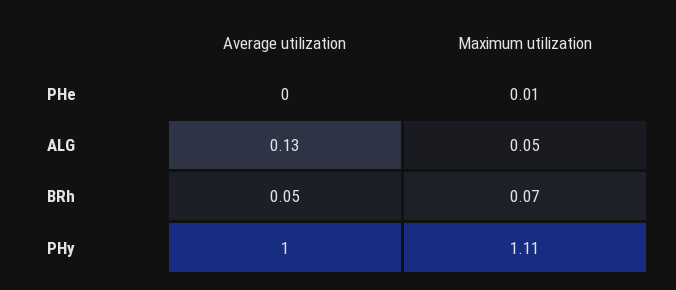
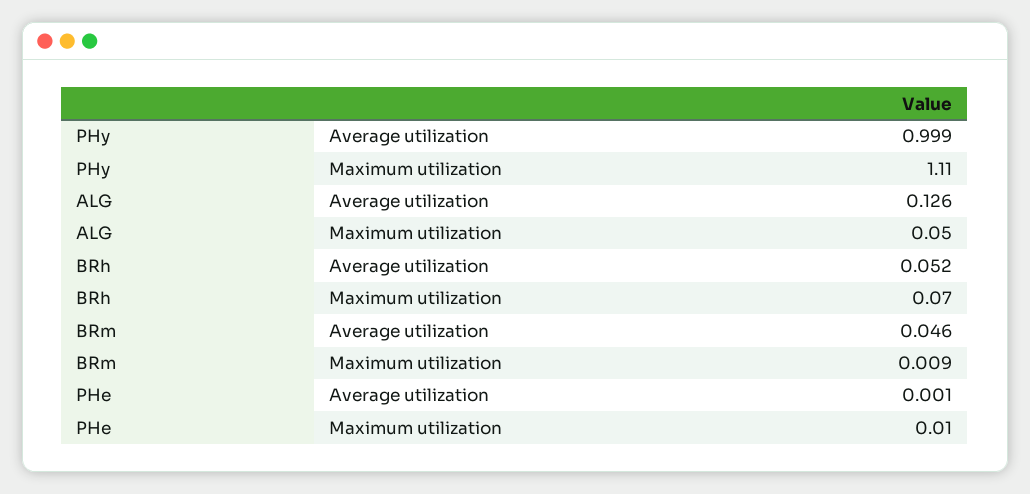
  {
    "Average utilization": {
      "PHe": 0.001,
      "ALG": 0.126,
      "BRh": 0.052,
-     "PHy": 0.999
+     "PHy": 0.999,
+     "BRm": 0.046
    },
    "Maximum utilization": {
      "PHe": 0.01,
      "ALG": 0.05,
      "BRh": 0.07,
-     "PHy": 1.11
+     "PHy": 1.11,
+     "BRm": 0.009
    }
  }

